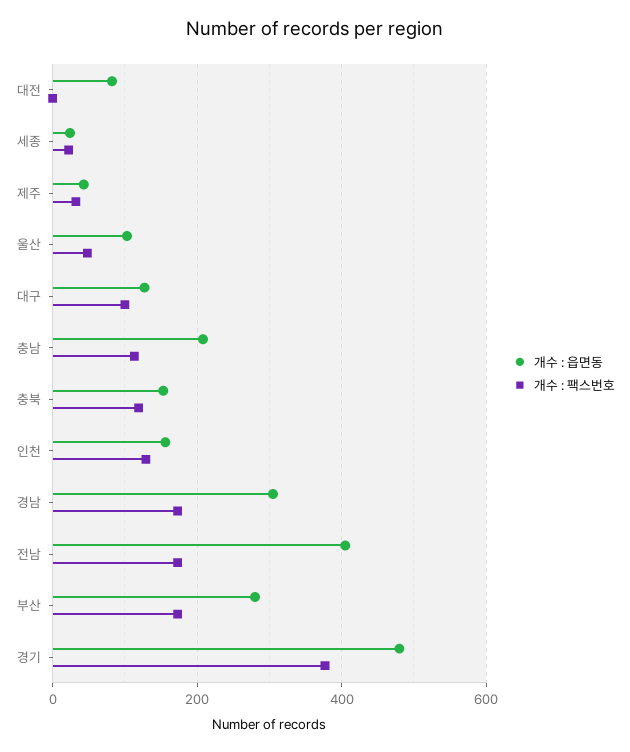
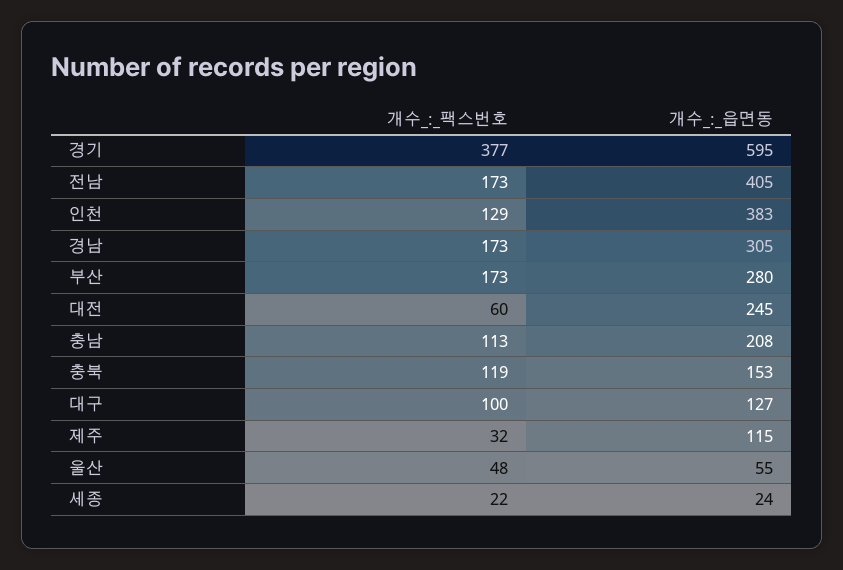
  {
    "개수 : 읍면동": {
-     "대전": 80,
+     "대전": 245,
      "세종": 24,
-     "제주": 40,
+     "제주": 115,
-     "울산": 100,
+     "울산": 55,
      "대구": 127,
      "충남": 208,
      "충북": 153,
-     "인천": 160,
+     "인천": 383,
      "경남": 305,
      "전남": 405,
      "부산": 280,
-     "경기": 480
+     "경기": 595
    },
    "개수 : 팩스번호": {
-     "대전": 0,
+     "대전": 60,
      "세종": 22,
      "제주": 32,
      "울산": 48,
      "대구": 100,
      "충남": 113,
      "충북": 119,
      "인천": 129,
      "경남": 173,
      "전남": 173,
      "부산": 173,
      "경기": 377
    }
  }

